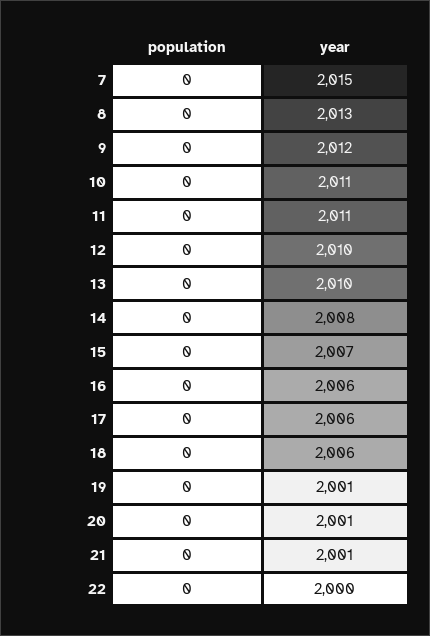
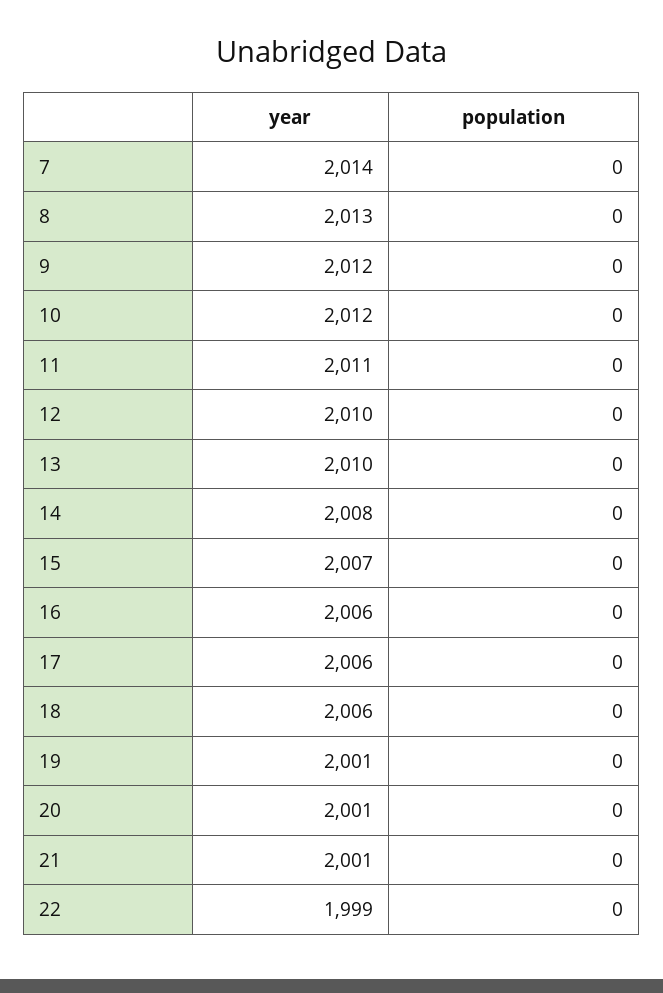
  {
    "population": {
      "7": 0,
      "8": 0,
      "9": 0,
      "10": 0,
      "11": 0,
      "12": 0,
      "13": 0,
      "14": 0,
      "15": 0,
      "16": 0,
      "17": 0,
      "18": 0,
      "19": 0,
      "20": 0,
      "21": 0,
      "22": 0
    },
    "year": {
-     "7": 2015,
+     "7": 2014,
      "8": 2013,
      "9": 2012,
-     "10": 2011,
+     "10": 2012,
      "11": 2011,
      "12": 2010,
      "13": 2010,
      "14": 2008,
      "15": 2007,
      "16": 2006,
      "17": 2006,
      "18": 2006,
      "19": 2001,
      "20": 2001,
      "21": 2001,
-     "22": 2000
+     "22": 1999
    }
  }

